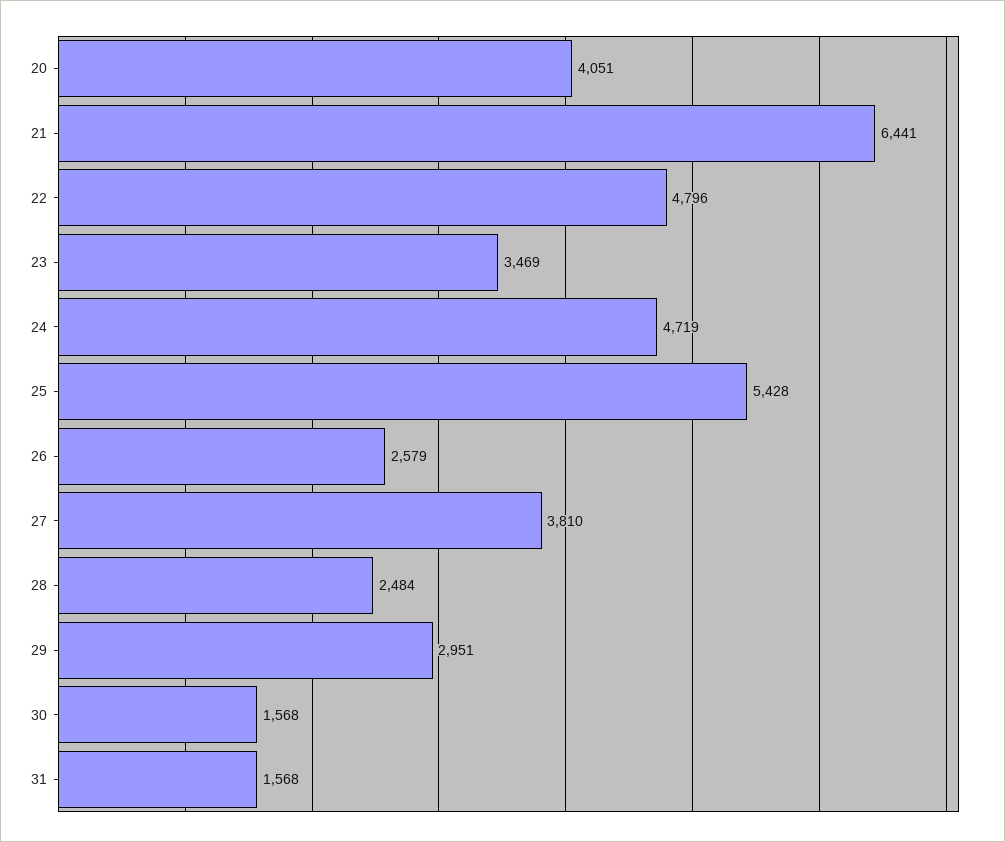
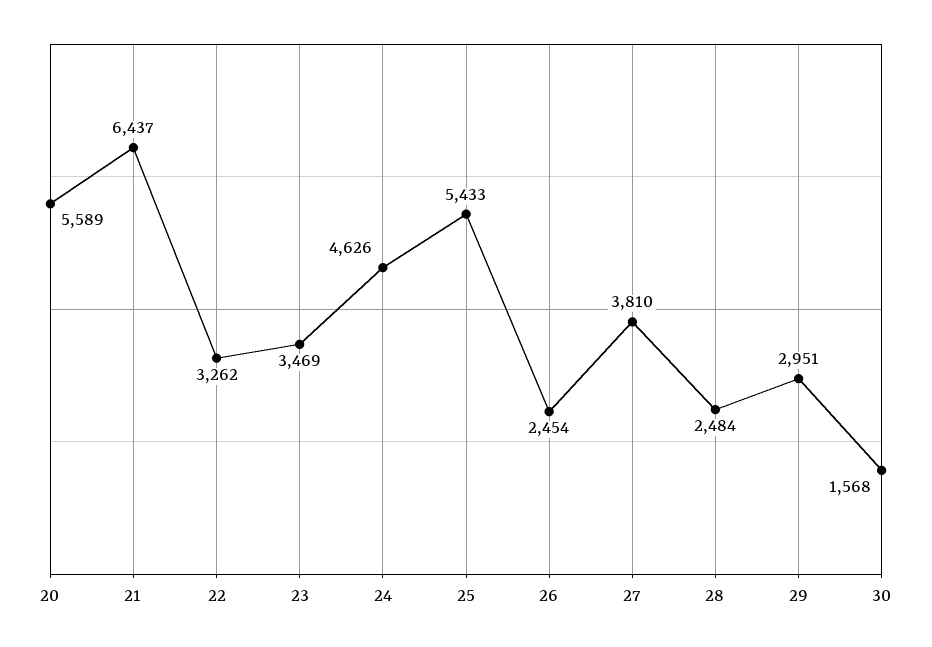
  {
-   "20": 4051,
+   "20": 5589,
-   "21": 6441,
+   "21": 6437,
-   "22": 4796,
+   "22": 3262,
    "23": 3469,
-   "24": 4719,
+   "24": 4626,
-   "25": 5428,
+   "25": 5433,
-   "26": 2579,
+   "26": 2454,
    "27": 3810,
    "28": 2484,
    "29": 2951,
-   "30": 1568,
+   "30": 1568
-   "31": 1568
  }

